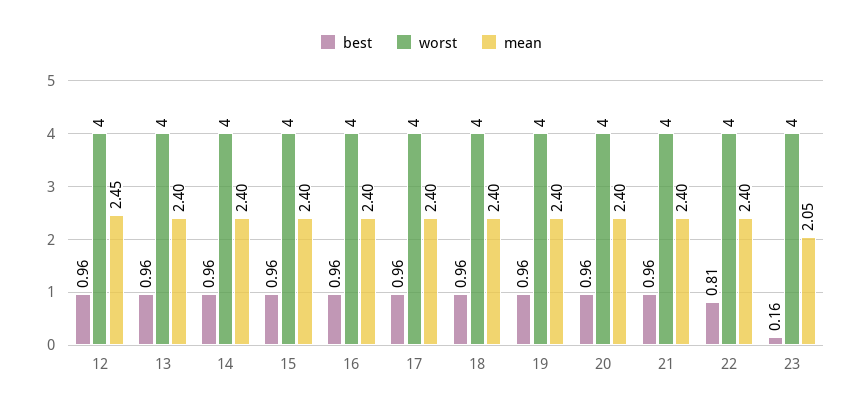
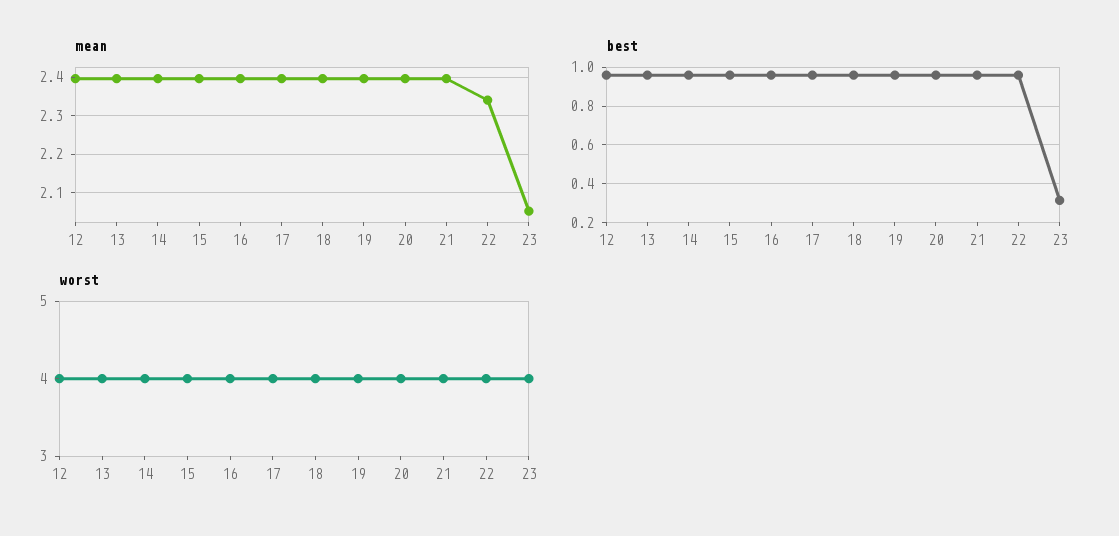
  {
    "best": {
      "12": 0.96,
      "13": 0.96,
      "14": 0.96,
      "15": 0.96,
      "16": 0.96,
      "17": 0.96,
      "18": 0.96,
      "19": 0.96,
      "20": 0.96,
      "21": 0.96,
-     "22": 0.81,
+     "22": 0.95,
-     "23": 0.16
+     "23": 0.3
    },
    "worst": {
      "12": 4,
      "13": 4,
      "14": 4,
      "15": 4,
      "16": 4,
      "17": 4,
      "18": 4,
      "19": 4,
      "20": 4,
      "21": 4,
      "22": 4,
      "23": 4
    },
    "mean": {
-     "12": 2.45,
+     "12": 2.4,
      "13": 2.4,
      "14": 2.4,
      "15": 2.4,
      "16": 2.4,
      "17": 2.4,
      "18": 2.4,
      "19": 2.4,
      "20": 2.4,
      "21": 2.4,
-     "22": 2.4,
+     "22": 2.34,
      "23": 2.05
    }
  }

